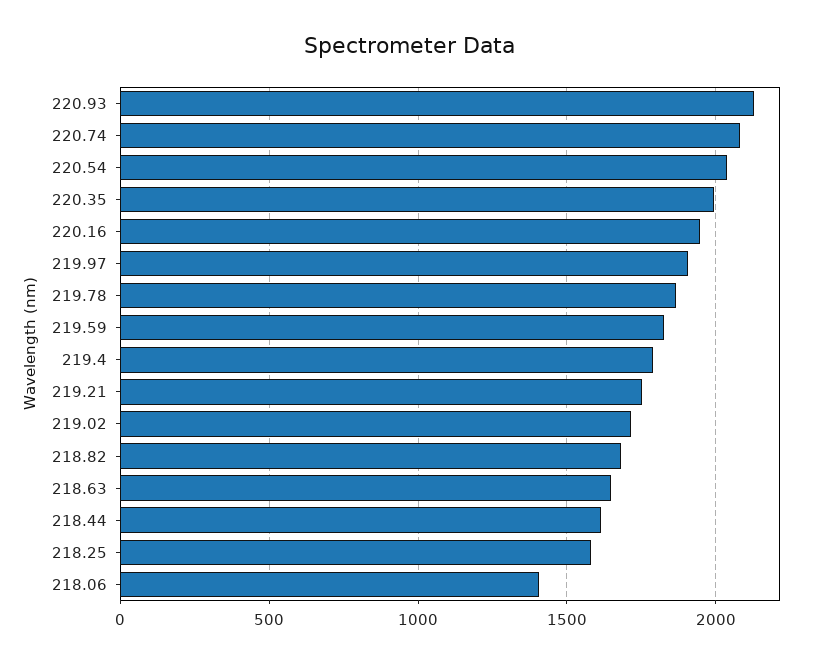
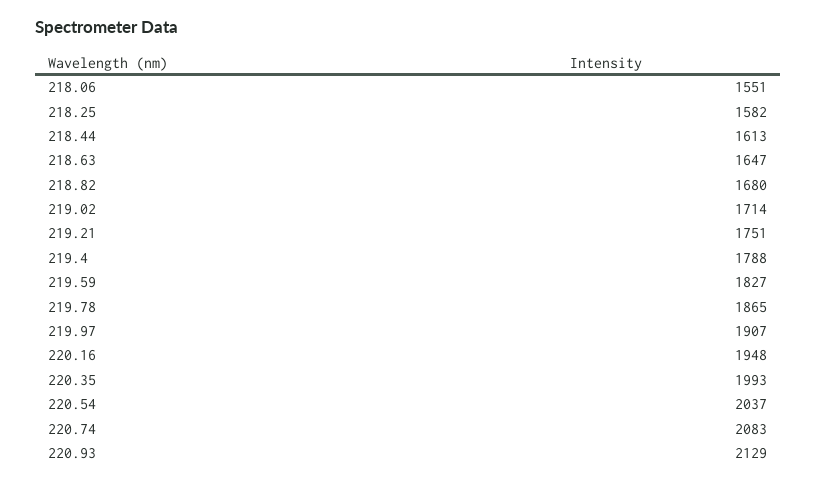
  {
    "220.93": 2129,
    "220.74": 2083,
    "220.54": 2037,
    "220.35": 1993,
    "220.16": 1948,
    "219.97": 1907,
    "219.78": 1865,
    "219.59": 1827,
    "219.4": 1788,
    "219.21": 1751,
    "219.02": 1714,
    "218.82": 1680,
    "218.63": 1647,
    "218.44": 1613,
    "218.25": 1582,
-   "218.06": 1400
+   "218.06": 1551
  }

